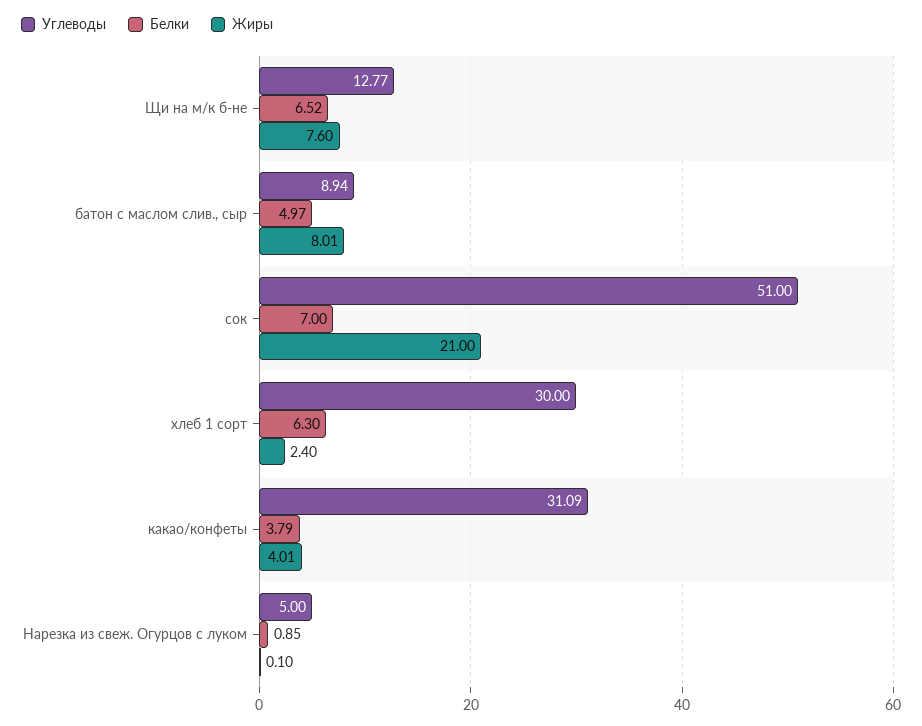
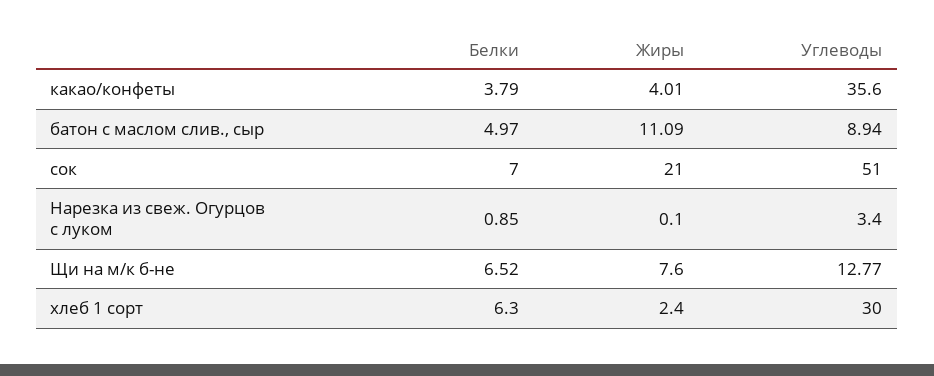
  {
    "Углеводы": {
      "Щи на м/к б-не": 12.77,
      "батон с маслом слив., сыр": 8.94,
      "сок": 51,
      "хлеб 1 сорт": 30,
-     "какао/конфеты": 31.09,
+     "какао/конфеты": 35.6,
-     "Нарезка из свеж. Огурцов с луком": 5
+     "Нарезка из свеж. Огурцов с луком": 3.4
    },
    "Белки": {
      "Щи на м/к б-не": 6.52,
      "батон с маслом слив., сыр": 4.97,
      "сок": 7,
      "хлеб 1 сорт": 6.3,
      "какао/конфеты": 3.79,
      "Нарезка из свеж. Огурцов с луком": 0.85
    },
    "Жиры": {
      "Щи на м/к б-не": 7.6,
-     "батон с маслом слив., сыр": 8.01,
+     "батон с маслом слив., сыр": 11.09,
      "сок": 21,
      "хлеб 1 сорт": 2.4,
      "какао/конфеты": 4.01,
      "Нарезка из свеж. Огурцов с луком": 0.1
    }
  }

